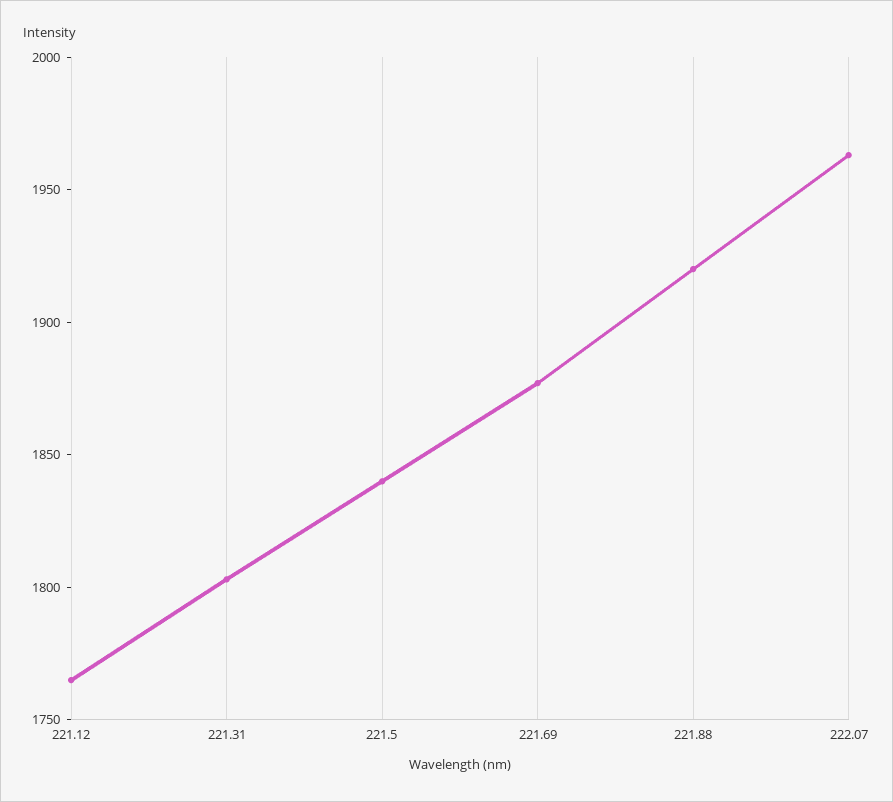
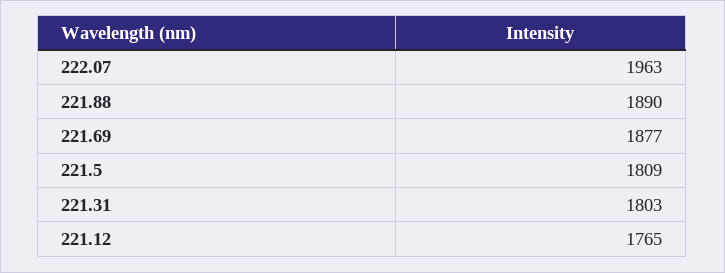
  {
    "221.12": 1765,
    "221.31": 1803,
-   "221.5": 1840,
+   "221.5": 1809,
    "221.69": 1877,
-   "221.88": 1920,
+   "221.88": 1890,
    "222.07": 1963
  }

